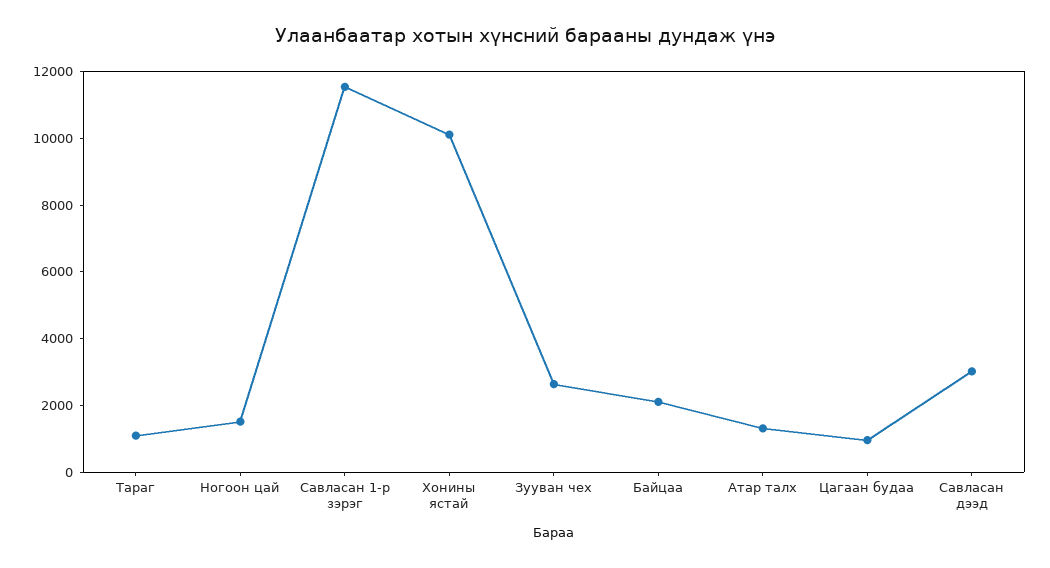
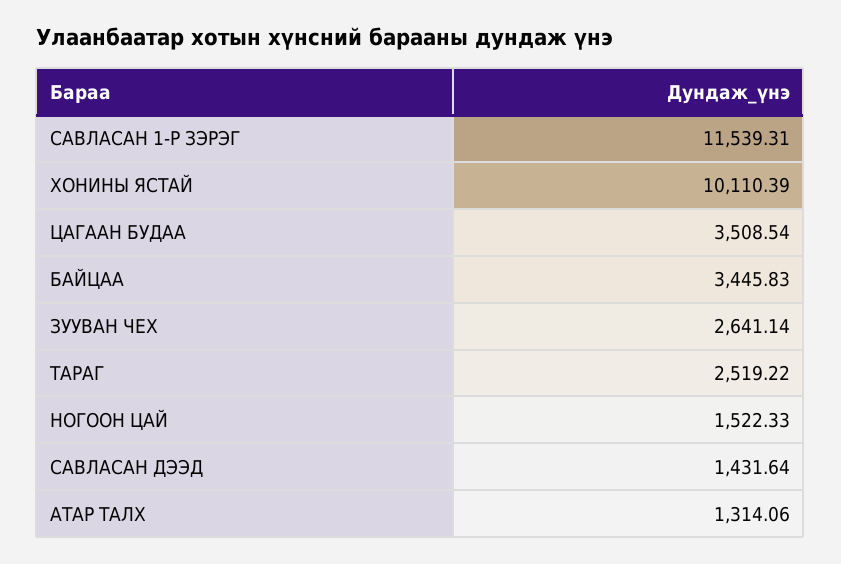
  {
-   "Тараг": 1000,
+   "Тараг": 2519.22,
    "Ногоон цай": 1522.33,
    "Савласан 1-р зэрэг": 11539.31,
    "Хонины ястай": 10110.39,
    "Зууван чех": 2641.14,
-   "Байцаа": 2000,
+   "Байцаа": 3445.83,
    "Атар талх": 1314.06,
-   "Цагаан будаа": 1000,
+   "Цагаан будаа": 3508.54,
-   "Савласан дээд": 3000
+   "Савласан дээд": 1431.64
  }

